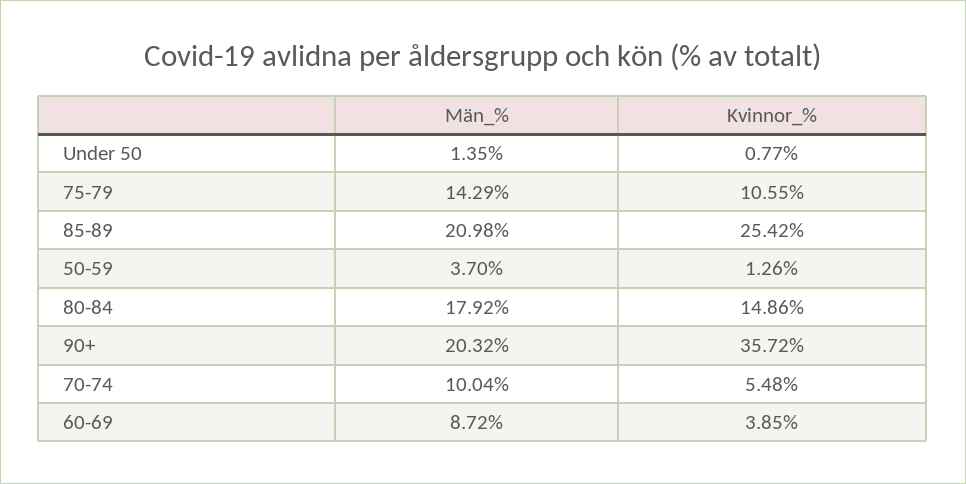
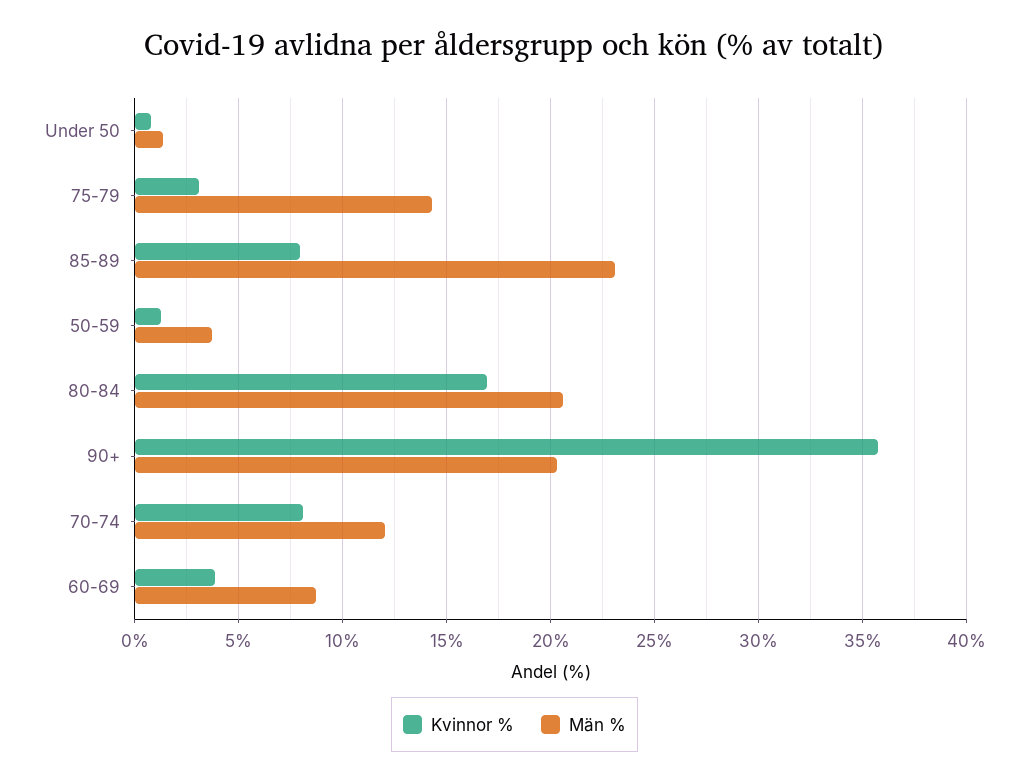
  {
    "Män_%": {
      "Under 50": 1.35,
      "75-79": 14.29,
-     "85-89": 20.98,
+     "85-89": 23,
      "50-59": 3.7,
-     "80-84": 17.92,
+     "80-84": 20.5,
      "90+": 20.32,
-     "70-74": 10.04,
+     "70-74": 12,
      "60-69": 8.72
    },
    "Kvinnor_%": {
      "Under 50": 0.77,
-     "75-79": 10.55,
+     "75-79": 3,
-     "85-89": 25.42,
+     "85-89": 8,
      "50-59": 1.26,
-     "80-84": 14.86,
+     "80-84": 17,
      "90+": 35.72,
-     "70-74": 5.48,
+     "70-74": 8,
      "60-69": 3.85
    }
  }

